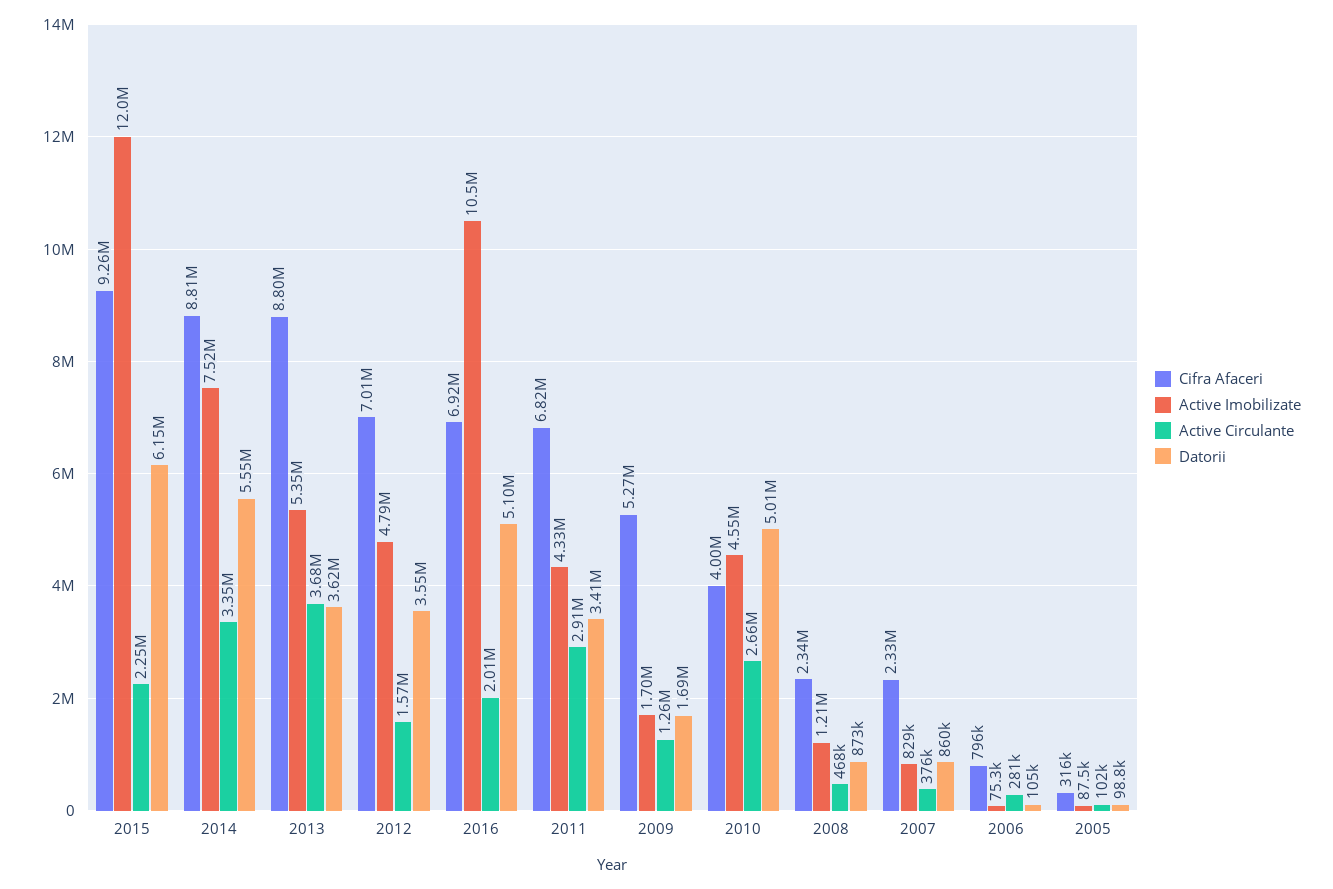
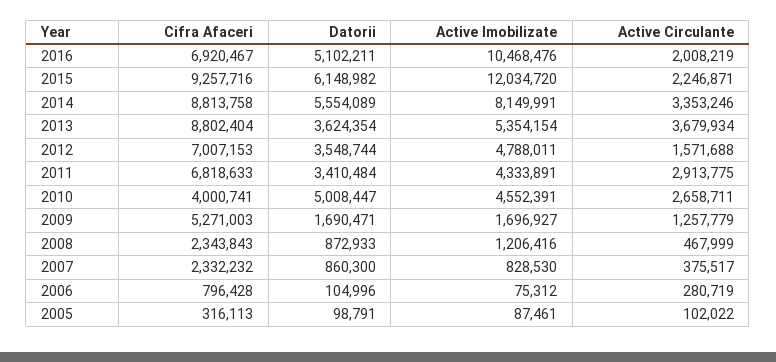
  {
    "Cifra Afaceri": {
      "2015": 9257716,
      "2014": 8813758,
      "2013": 8802404,
      "2012": 7007153,
      "2016": 6920467,
      "2011": 6818633,
      "2009": 5271003,
      "2010": 4000741,
      "2008": 2343843,
      "2007": 2332232,
      "2006": 796428,
      "2005": 316113
    },
    "Active Imobilizate": {
      "2015": 12034720,
-     "2014": 7520000,
+     "2014": 8149991,
      "2013": 5354154,
      "2012": 4788011,
      "2016": 10468476,
      "2011": 4333891,
      "2009": 1696927,
      "2010": 4552391,
      "2008": 1206416,
      "2007": 828530,
      "2006": 75312,
      "2005": 87461
    },
    "Active Circulante": {
      "2015": 2246871,
      "2014": 3353246,
      "2013": 3679934,
      "2012": 1571688,
      "2016": 2008219,
      "2011": 2913775,
      "2009": 1257779,
      "2010": 2658711,
      "2008": 467999,
      "2007": 375517,
      "2006": 280719,
      "2005": 102022
    },
    "Datorii": {
      "2015": 6148982,
      "2014": 5554089,
      "2013": 3624354,
      "2012": 3548744,
      "2016": 5102211,
      "2011": 3410484,
      "2009": 1690471,
      "2010": 5008447,
      "2008": 872933,
      "2007": 860300,
      "2006": 104996,
      "2005": 98791
    }
  }

